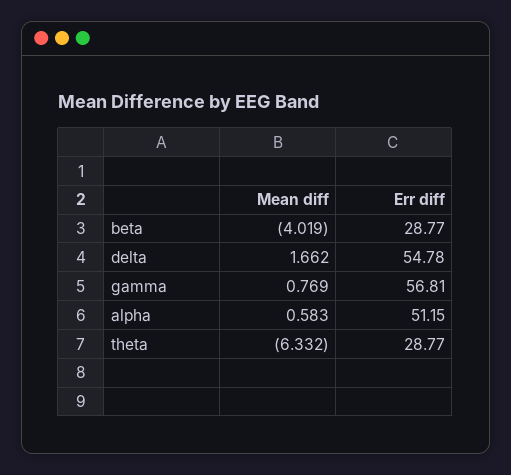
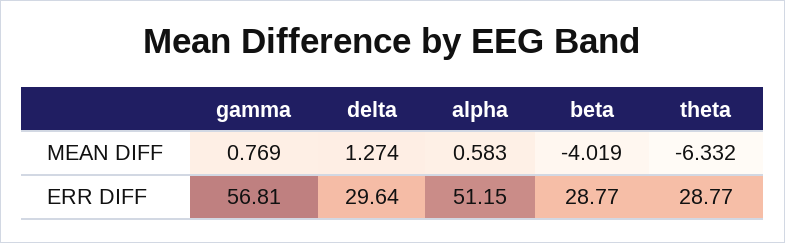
  {
    "Mean diff": {
      "beta": -4.019,
-     "delta": 1.662,
+     "delta": 1.274,
      "gamma": 0.769,
      "alpha": 0.583,
      "theta": -6.332
    },
    "Err diff": {
      "beta": 28.77,
-     "delta": 54.78,
+     "delta": 29.64,
      "gamma": 56.81,
      "alpha": 51.15,
      "theta": 28.77
    }
  }

